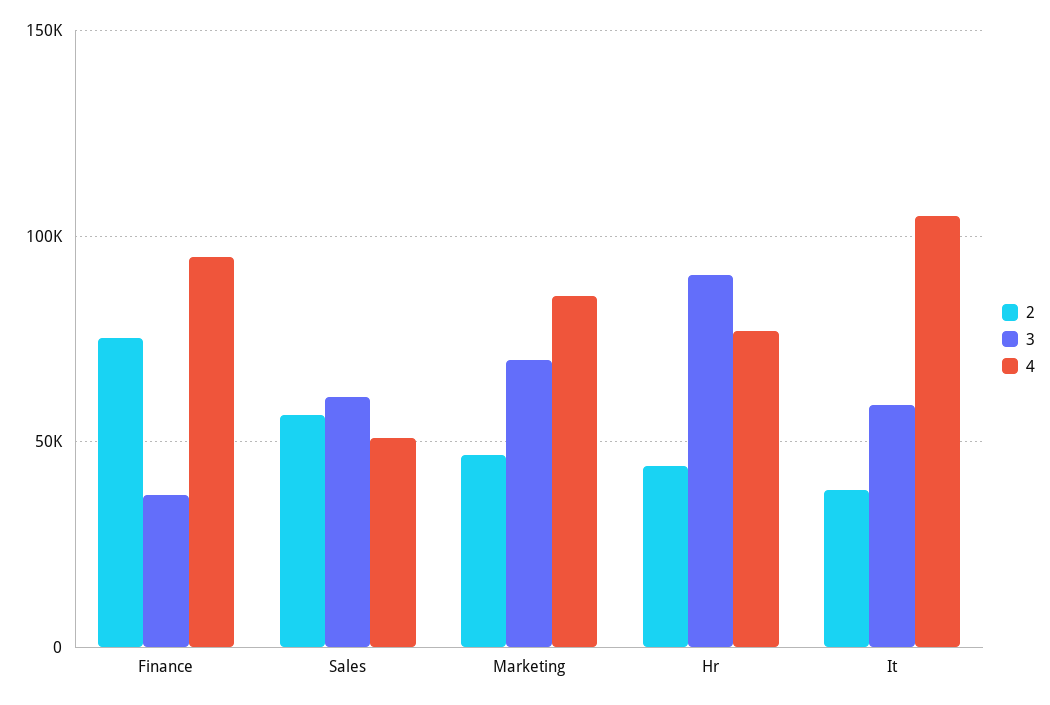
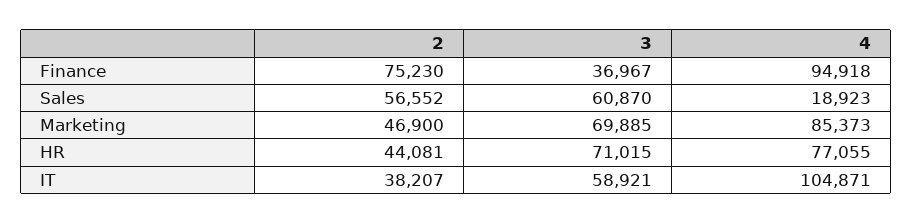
  {
    "2": {
      "Finance": 75230,
      "Sales": 56552,
      "Marketing": 46900,
      "Hr": 44081,
      "It": 38207
    },
    "3": {
      "Finance": 36967,
      "Sales": 60870,
      "Marketing": 69885,
-     "Hr": 90000,
+     "Hr": 71015,
      "It": 58921
    },
    "4": {
      "Finance": 94918,
-     "Sales": 50000,
+     "Sales": 18923,
      "Marketing": 85373,
      "Hr": 77055,
      "It": 104871
    }
  }

